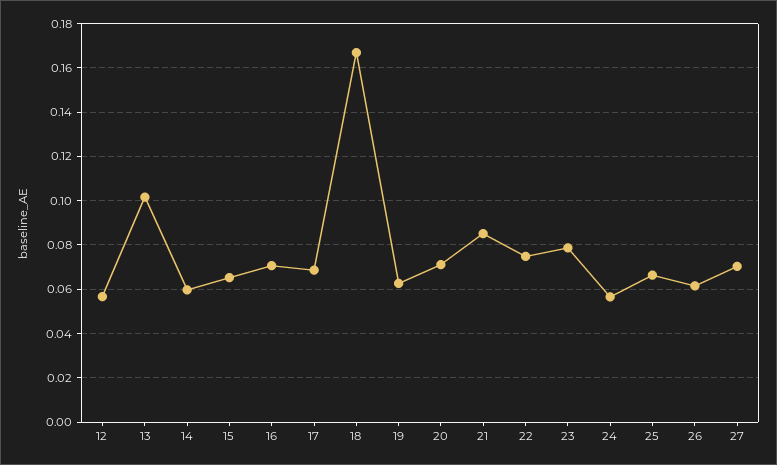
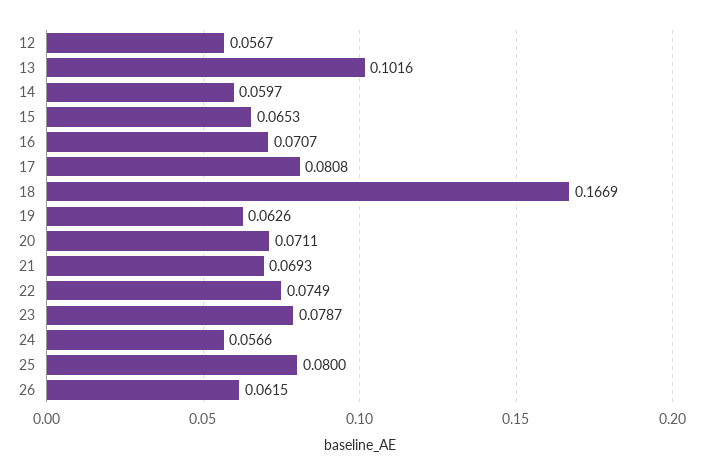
  {
    "12": 0.0567,
    "13": 0.1016,
    "14": 0.0597,
    "15": 0.0653,
    "16": 0.0707,
-   "17": 0.07,
+   "17": 0.0808,
    "18": 0.1669,
    "19": 0.0626,
    "20": 0.0711,
-   "21": 0.085,
+   "21": 0.0693,
    "22": 0.0749,
    "23": 0.0787,
    "24": 0.0566,
-   "25": 0.065,
+   "25": 0.08,
-   "26": 0.0615,
+   "26": 0.0615
-   "27": 0.07
  }

